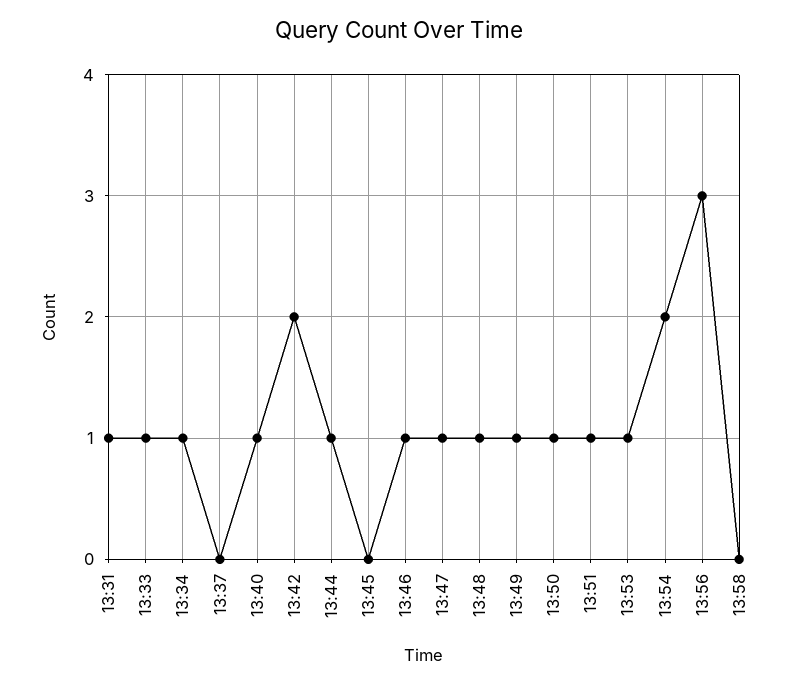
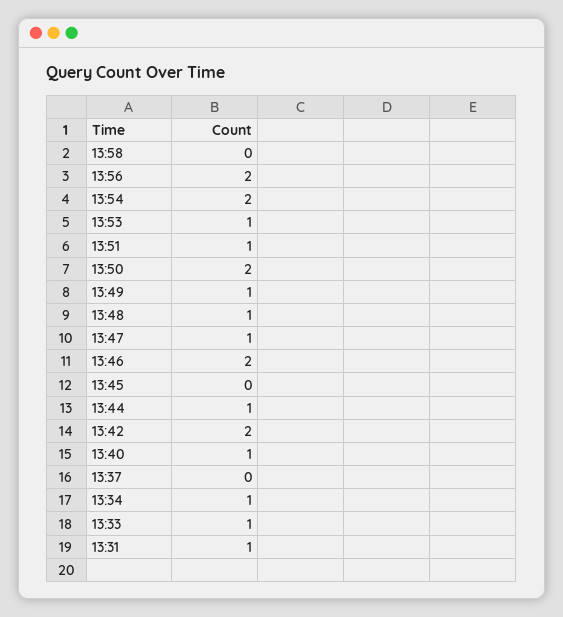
  {
    "13:31": 1,
    "13:33": 1,
    "13:34": 1,
    "13:37": 0,
    "13:40": 1,
    "13:42": 2,
    "13:44": 1,
    "13:45": 0,
-   "13:46": 1,
+   "13:46": 2,
    "13:47": 1,
    "13:48": 1,
    "13:49": 1,
-   "13:50": 1,
+   "13:50": 2,
    "13:51": 1,
    "13:53": 1,
    "13:54": 2,
-   "13:56": 3,
+   "13:56": 2,
    "13:58": 0
  }

